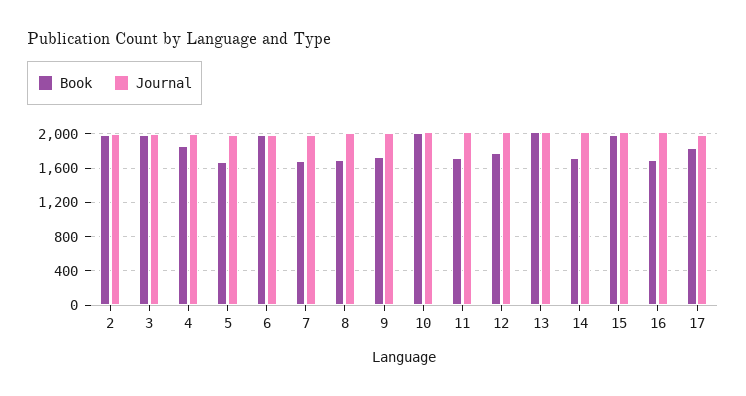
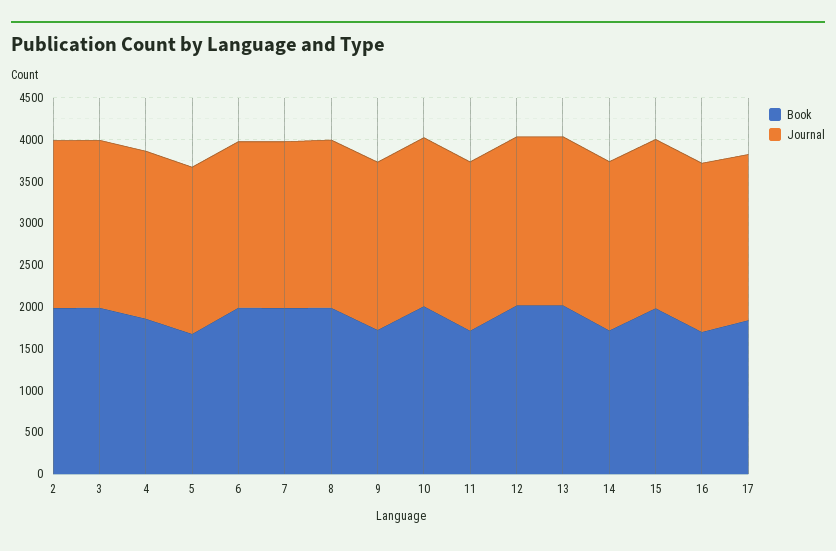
  {
    "Book": {
      "2": 2000,
      "3": 2000,
      "4": 1900,
      "5": 1700,
      "6": 2000,
-     "7": 1700,
+     "7": 2000,
-     "8": 1700,
+     "8": 2000,
      "9": 1700,
      "10": 2000,
      "11": 1700,
-     "12": 1800,
+     "12": 2000,
      "13": 2000,
      "14": 1700,
      "15": 2000,
      "16": 1700,
      "17": 1800
    },
    "Journal": {
      "2": 2000,
      "3": 2000,
      "4": 2000,
      "5": 2000,
      "6": 2000,
      "7": 2000,
      "8": 2000,
      "9": 2000,
      "10": 2000,
      "11": 2000,
      "12": 2000,
      "13": 2000,
      "14": 2000,
      "15": 2000,
      "16": 2000,
      "17": 2000
    }
  }

